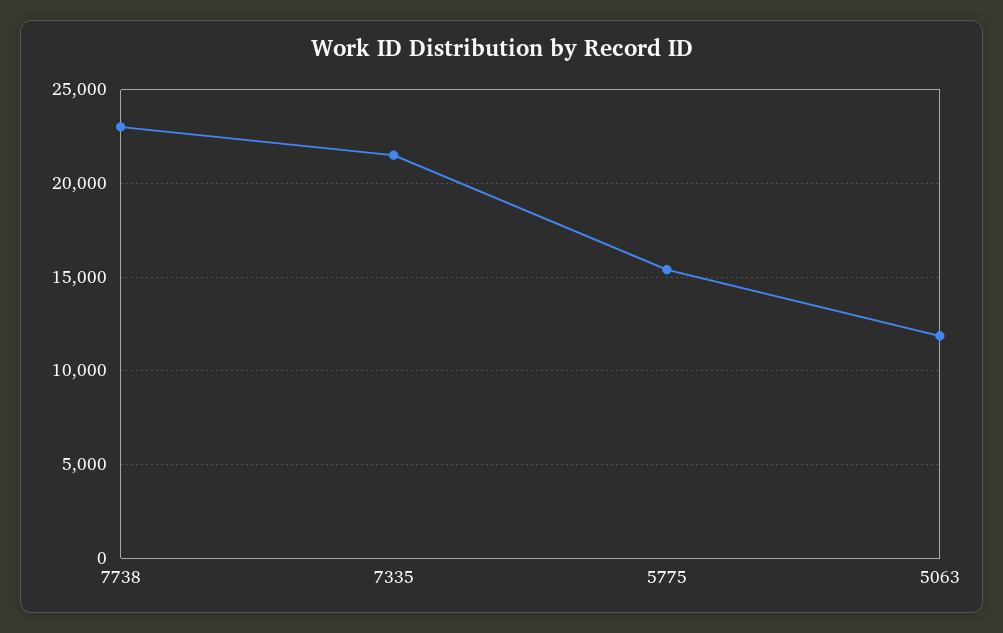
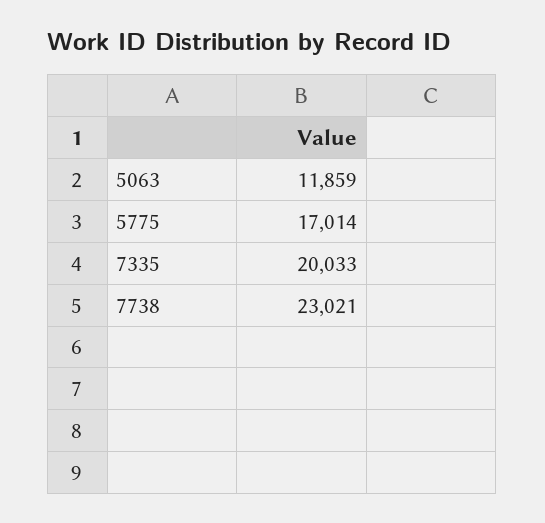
  {
    "7738": 23021,
-   "7335": 21500,
+   "7335": 20033,
-   "5775": 15500,
+   "5775": 17014,
    "5063": 11859
  }

